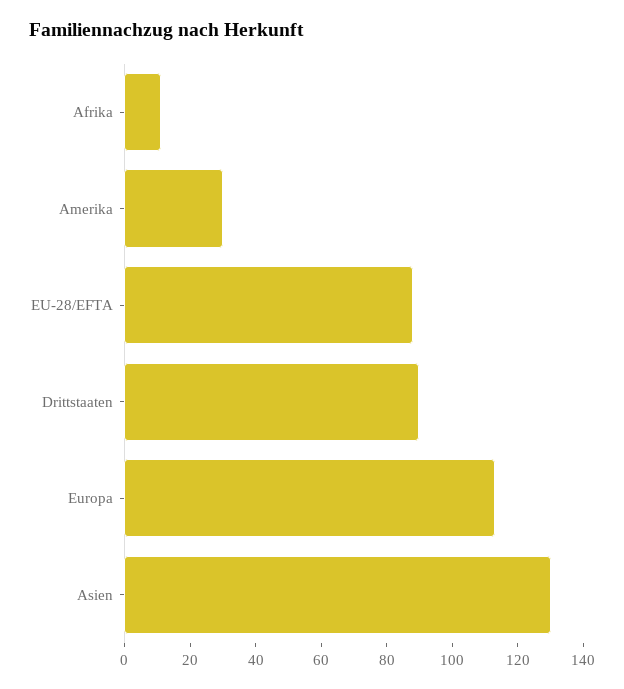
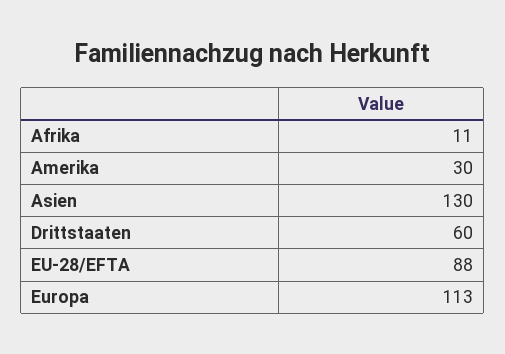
  {
    "Afrika": 11,
    "Amerika": 30,
    "EU-28/EFTA": 88,
-   "Drittstaaten": 90,
+   "Drittstaaten": 60,
    "Europa": 113,
    "Asien": 130
  }

